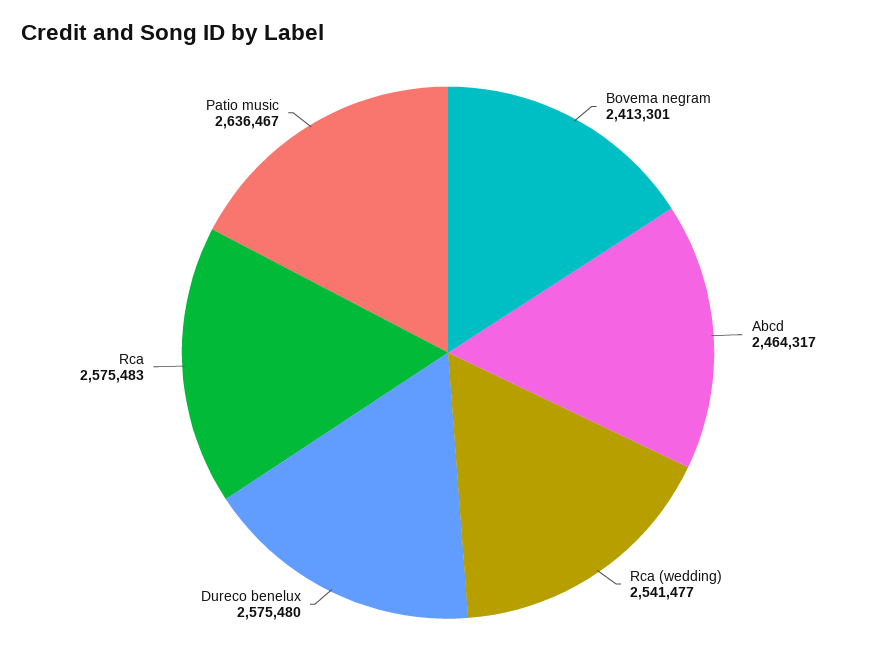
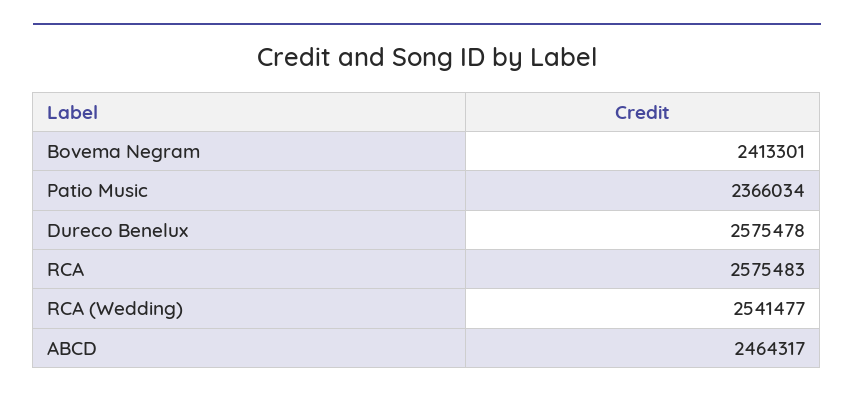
  {
    "Bovema negram": 2413301,
    "Abcd": 2464317,
    "Rca (wedding)": 2541477,
-   "Dureco benelux": 2575480,
+   "Dureco benelux": 2575478,
    "Rca": 2575483,
-   "Patio music": 2636467
+   "Patio music": 2366034
  }

